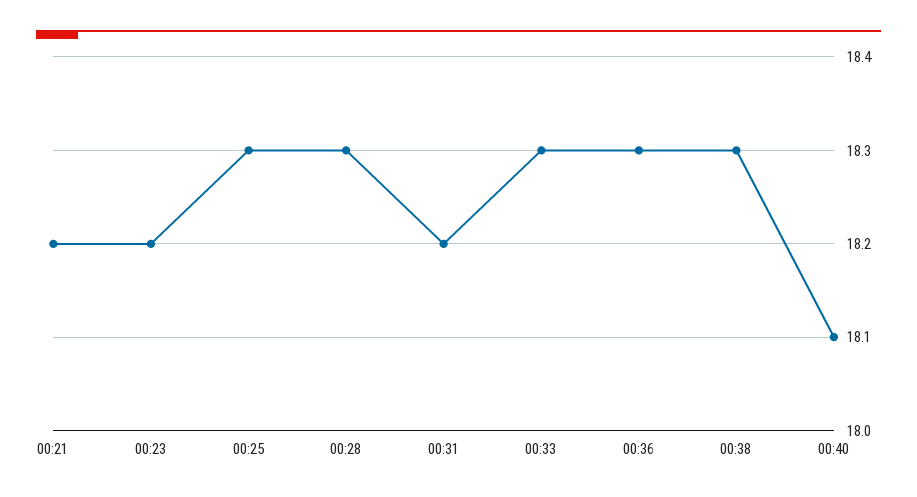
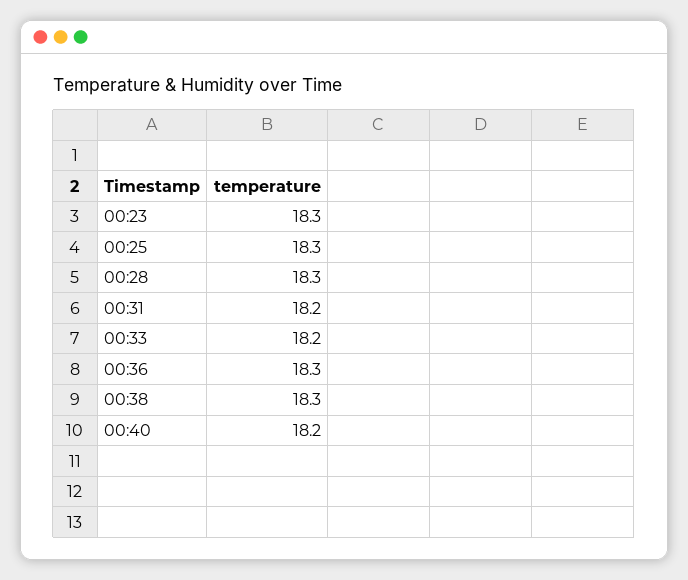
  {
-   "00:21": 18.2,
-   "00:23": 18.2,
+   "00:23": 18.3,
    "00:25": 18.3,
    "00:28": 18.3,
    "00:31": 18.2,
-   "00:33": 18.3,
+   "00:33": 18.2,
    "00:36": 18.3,
    "00:38": 18.3,
-   "00:40": 18.1
+   "00:40": 18.2
  }

